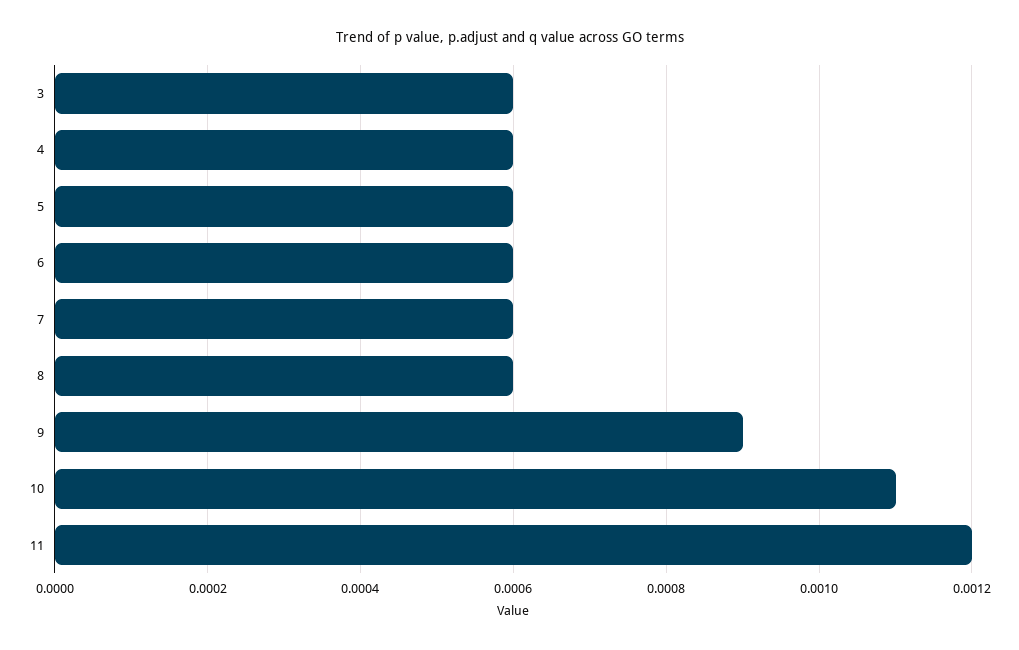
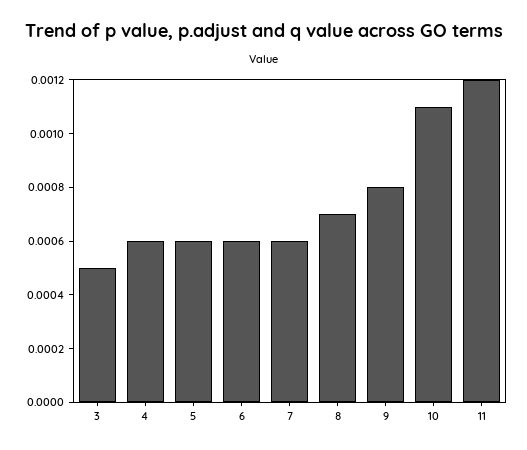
  {
-   "3": 0.0006,
+   "3": 0.0005,
    "4": 0.0006,
    "5": 0.0006,
    "6": 0.0006,
    "7": 0.0006,
-   "8": 0.0006,
+   "8": 0.0007,
-   "9": 0.0009,
+   "9": 0.0008,
    "10": 0.0011,
    "11": 0.0012
  }

